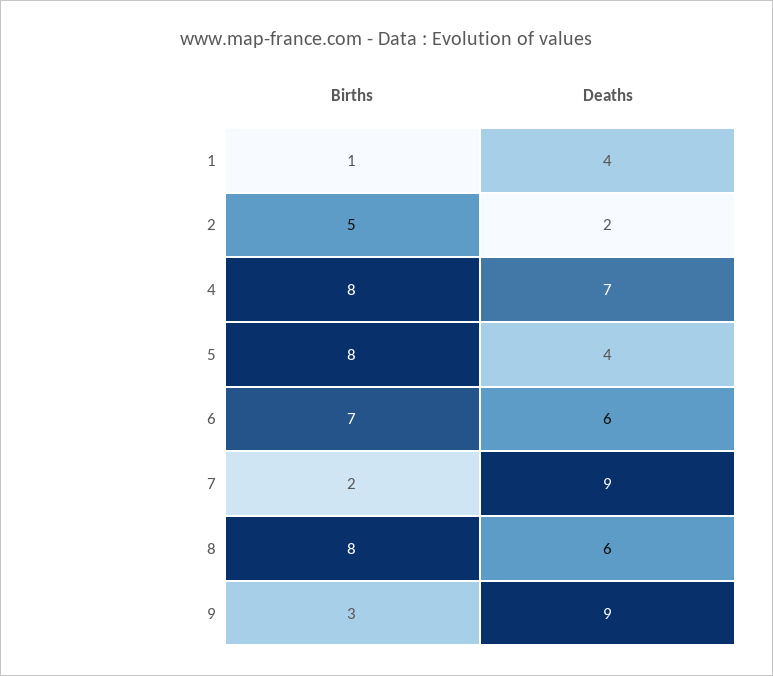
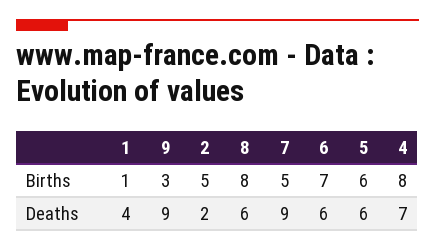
  {
    "Births": {
      "1": 1,
      "2": 5,
      "4": 8,
-     "5": 8,
+     "5": 6,
      "6": 7,
-     "7": 2,
+     "7": 5,
      "8": 8,
      "9": 3
    },
    "Deaths": {
      "1": 4,
      "2": 2,
      "4": 7,
-     "5": 4,
+     "5": 6,
      "6": 6,
      "7": 9,
      "8": 6,
      "9": 9
    }
  }

